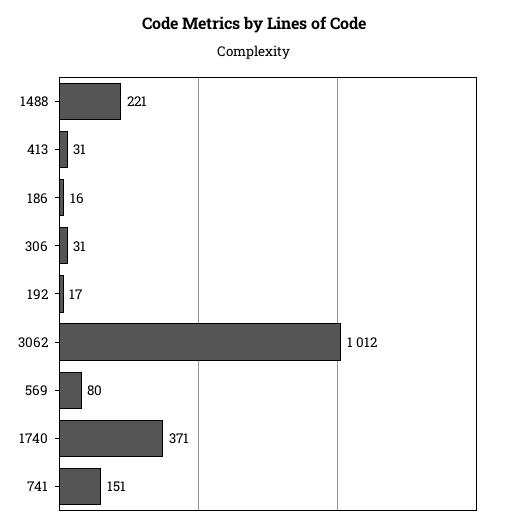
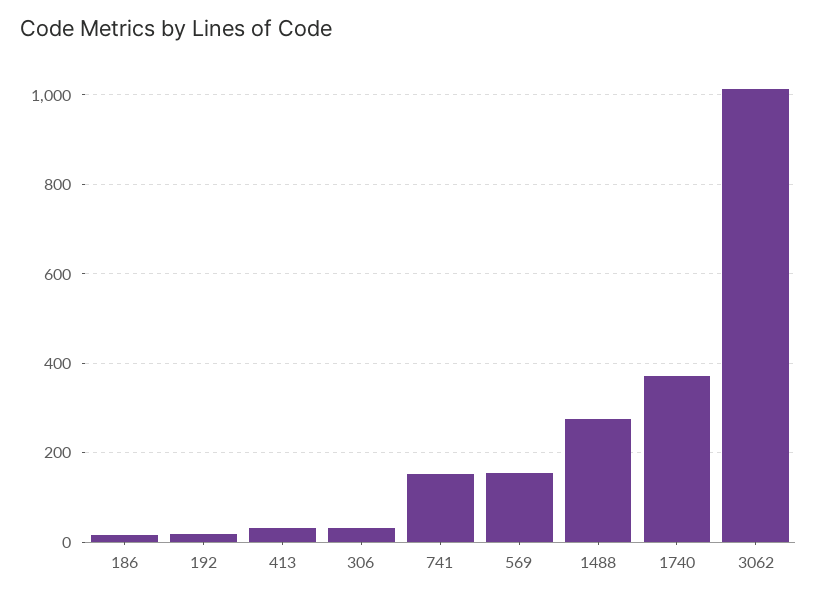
  {
-   "1488": 221,
+   "1488": 280,
    "413": 31,
    "186": 16,
    "306": 31,
    "192": 17,
    "3062": 1012,
-   "569": 80,
+   "569": 160,
    "1740": 371,
    "741": 151
  }

